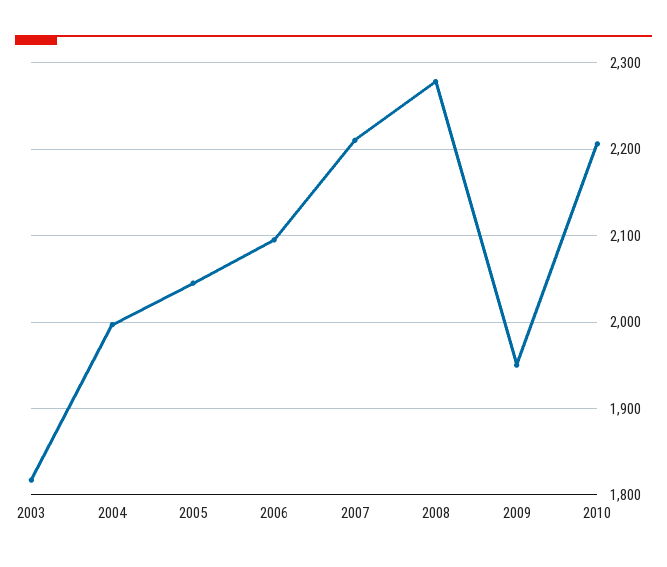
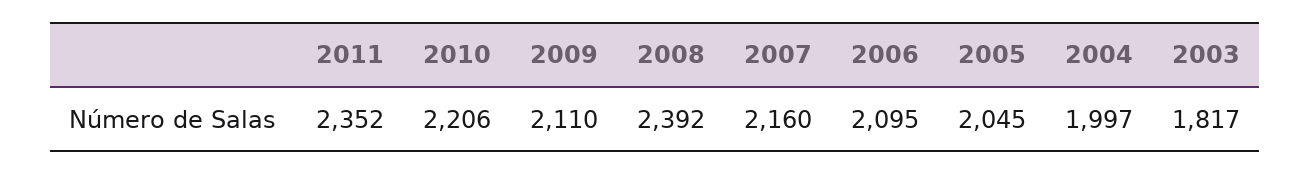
  {
    "2003": 1817,
    "2004": 1997,
    "2005": 2045,
    "2006": 2095,
-   "2007": 2210,
+   "2007": 2160,
-   "2008": 2280,
+   "2008": 2392,
-   "2009": 1950,
+   "2009": 2110,
-   "2010": 2206
+   "2010": 2206,
+   "2011": 2352
  }

